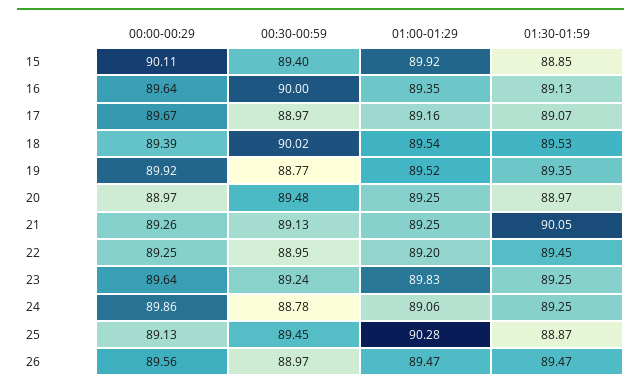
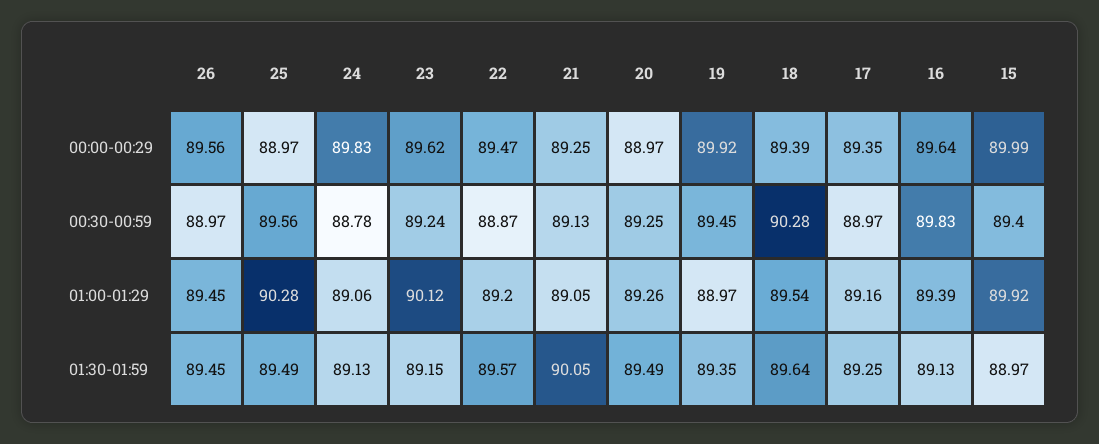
  {
    "00:00-00:29": {
-     "15": 90.11,
+     "15": 89.99,
      "16": 89.64,
-     "17": 89.67,
+     "17": 89.35,
      "18": 89.39,
      "19": 89.92,
      "20": 88.97,
-     "21": 89.26,
+     "21": 89.25,
-     "22": 89.25,
+     "22": 89.47,
-     "23": 89.64,
+     "23": 89.62,
-     "24": 89.86,
+     "24": 89.83,
-     "25": 89.13,
+     "25": 88.97,
      "26": 89.56
    },
    "00:30-00:59": {
      "15": 89.4,
-     "16": 90,
+     "16": 89.83,
      "17": 88.97,
-     "18": 90.02,
+     "18": 90.28,
-     "19": 88.77,
+     "19": 89.45,
-     "20": 89.48,
+     "20": 89.25,
      "21": 89.13,
-     "22": 88.95,
+     "22": 88.87,
      "23": 89.24,
      "24": 88.78,
-     "25": 89.45,
+     "25": 89.56,
      "26": 88.97
    },
    "01:00-01:29": {
      "15": 89.92,
-     "16": 89.35,
+     "16": 89.39,
      "17": 89.16,
      "18": 89.54,
-     "19": 89.52,
+     "19": 88.97,
-     "20": 89.25,
+     "20": 89.26,
-     "21": 89.25,
+     "21": 89.05,
      "22": 89.2,
-     "23": 89.83,
+     "23": 90.12,
      "24": 89.06,
      "25": 90.28,
-     "26": 89.47
+     "26": 89.45
    },
    "01:30-01:59": {
-     "15": 88.85,
+     "15": 88.97,
      "16": 89.13,
-     "17": 89.07,
+     "17": 89.25,
-     "18": 89.53,
+     "18": 89.64,
      "19": 89.35,
-     "20": 88.97,
+     "20": 89.49,
      "21": 90.05,
-     "22": 89.45,
+     "22": 89.57,
-     "23": 89.25,
+     "23": 89.15,
-     "24": 89.25,
+     "24": 89.13,
-     "25": 88.87,
+     "25": 89.49,
-     "26": 89.47
+     "26": 89.45
    }
  }

